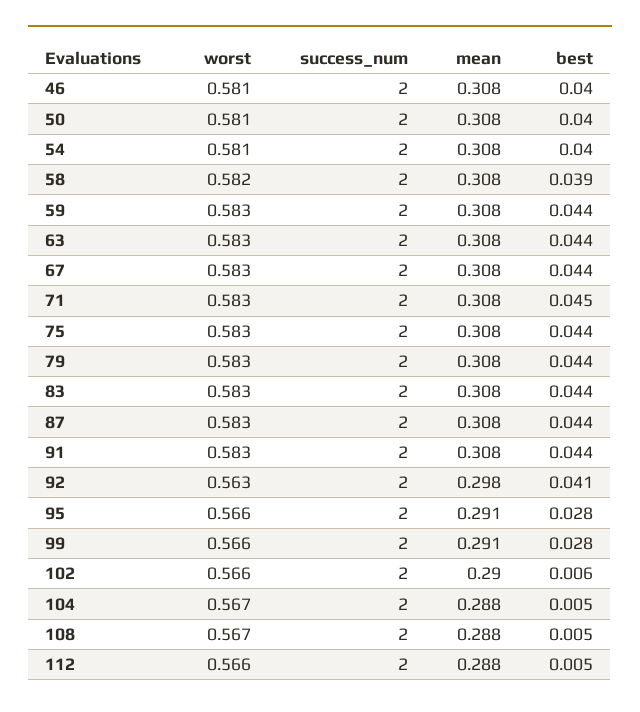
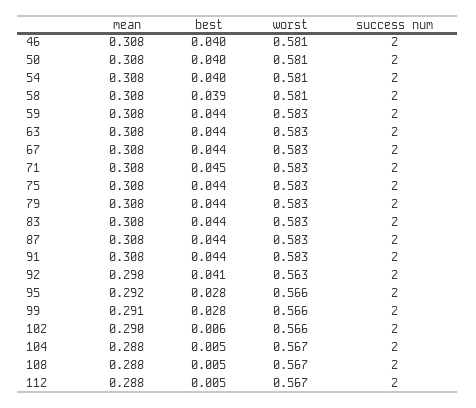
  {
    "worst": {
      "46": 0.581,
      "50": 0.581,
      "54": 0.581,
-     "58": 0.582,
+     "58": 0.581,
      "59": 0.583,
      "63": 0.583,
      "67": 0.583,
      "71": 0.583,
      "75": 0.583,
      "79": 0.583,
      "83": 0.583,
      "87": 0.583,
      "91": 0.583,
      "92": 0.563,
      "95": 0.566,
      "99": 0.566,
      "102": 0.566,
      "104": 0.567,
      "108": 0.567,
-     "112": 0.566
+     "112": 0.567
    },
    "success_num": {
      "46": 2,
      "50": 2,
      "54": 2,
      "58": 2,
      "59": 2,
      "63": 2,
      "67": 2,
      "71": 2,
      "75": 2,
      "79": 2,
      "83": 2,
      "87": 2,
      "91": 2,
      "92": 2,
      "95": 2,
      "99": 2,
      "102": 2,
      "104": 2,
      "108": 2,
      "112": 2
    },
    "mean": {
      "46": 0.308,
      "50": 0.308,
      "54": 0.308,
      "58": 0.308,
      "59": 0.308,
      "63": 0.308,
      "67": 0.308,
      "71": 0.308,
      "75": 0.308,
      "79": 0.308,
      "83": 0.308,
      "87": 0.308,
      "91": 0.308,
      "92": 0.298,
-     "95": 0.291,
+     "95": 0.292,
      "99": 0.291,
      "102": 0.29,
      "104": 0.288,
      "108": 0.288,
      "112": 0.288
    },
    "best": {
      "46": 0.04,
      "50": 0.04,
      "54": 0.04,
      "58": 0.039,
      "59": 0.044,
      "63": 0.044,
      "67": 0.044,
      "71": 0.045,
      "75": 0.044,
      "79": 0.044,
      "83": 0.044,
      "87": 0.044,
      "91": 0.044,
      "92": 0.041,
      "95": 0.028,
      "99": 0.028,
      "102": 0.006,
      "104": 0.005,
      "108": 0.005,
      "112": 0.005
    }
  }

